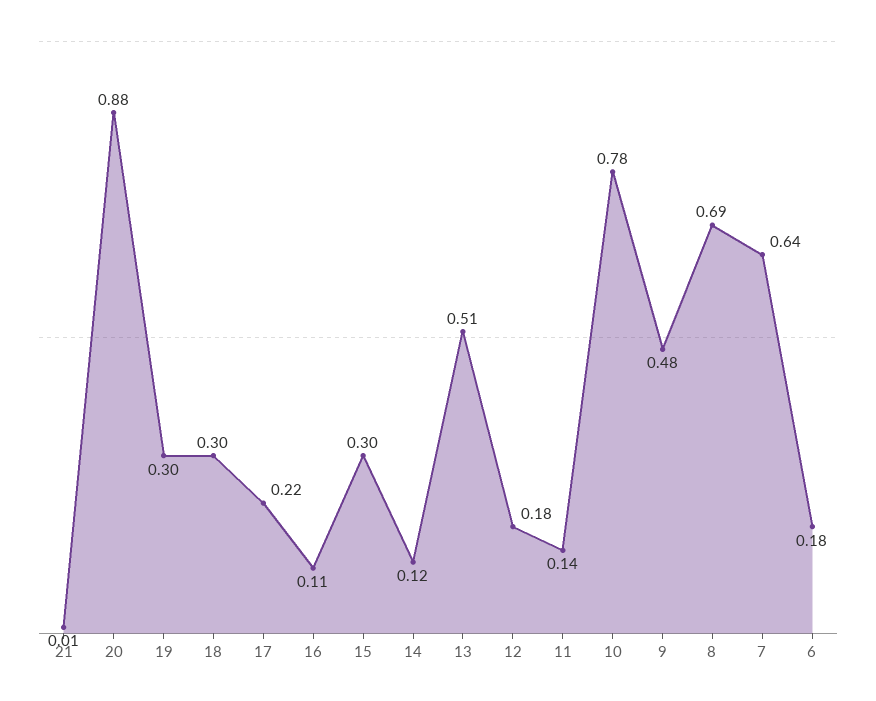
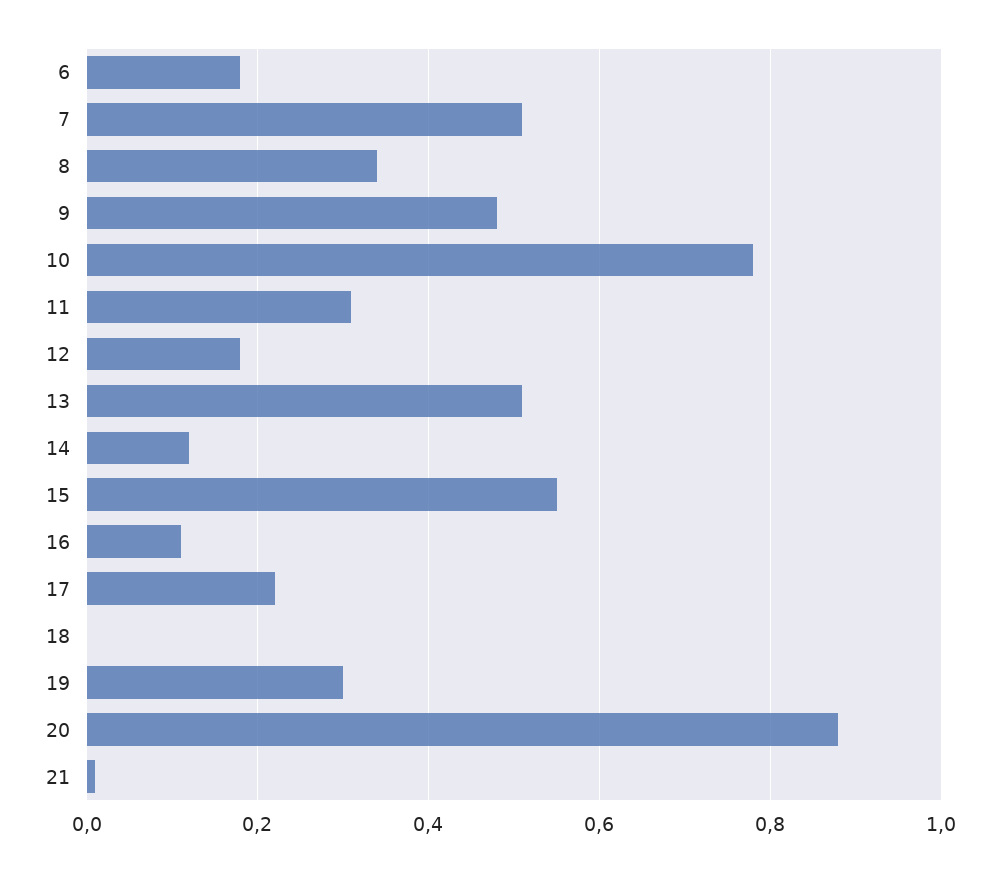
  {
    "21": 0.01,
    "20": 0.88,
    "19": 0.3,
-   "18": 0.3,
+   "18": 0,
    "17": 0.22,
    "16": 0.11,
-   "15": 0.3,
+   "15": 0.55,
    "14": 0.12,
    "13": 0.51,
    "12": 0.18,
-   "11": 0.14,
+   "11": 0.3,
    "10": 0.78,
    "9": 0.48,
-   "8": 0.69,
+   "8": 0.35,
-   "7": 0.64,
+   "7": 0.5,
    "6": 0.18
  }

